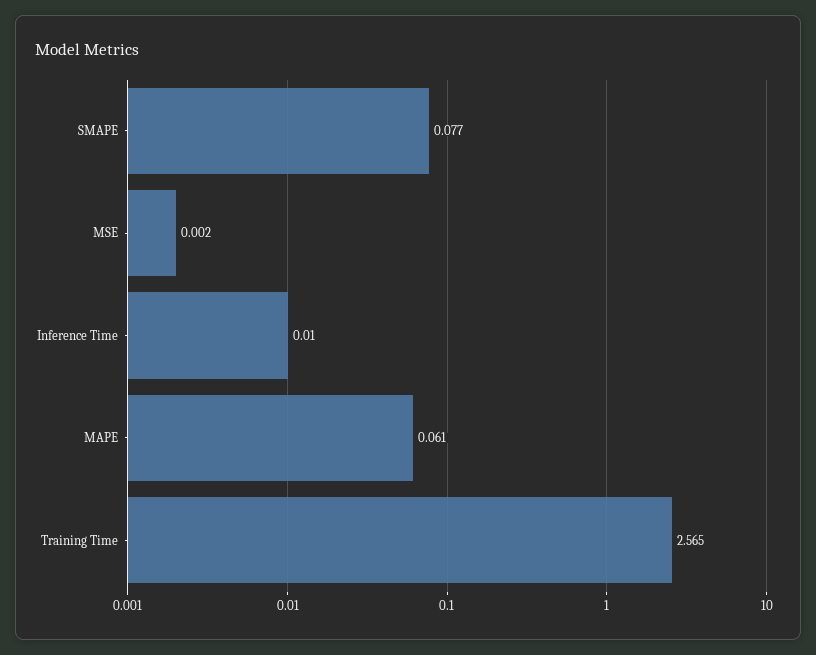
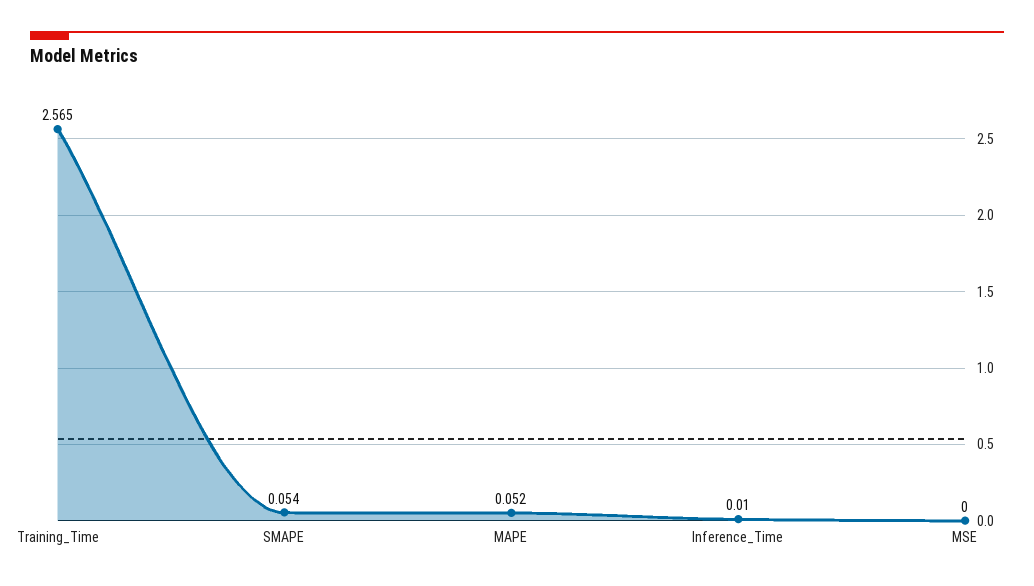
  {
-   "SMAPE": 0.077,
+   "SMAPE": 0.054,
-   "MSE": 0.002,
+   "MSE": 0,
    "Inference Time": 0.01,
-   "MAPE": 0.061,
+   "MAPE": 0.052,
    "Training Time": 2.565
  }

